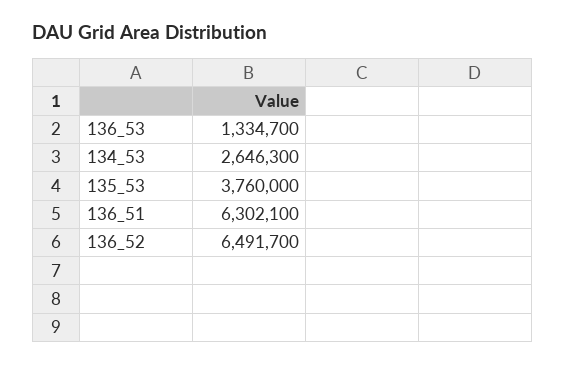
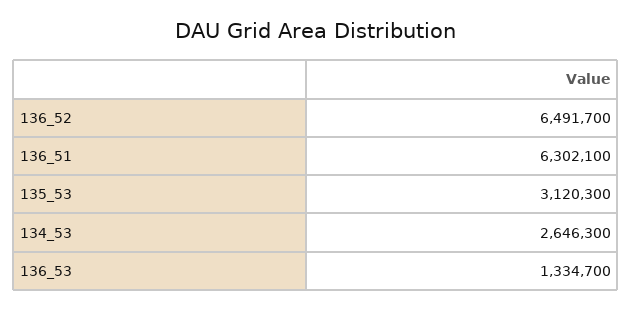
  {
    "136_53": 1334700,
    "134_53": 2646300,
-   "135_53": 3760000,
+   "135_53": 3120300,
    "136_51": 6302100,
    "136_52": 6491700
  }

